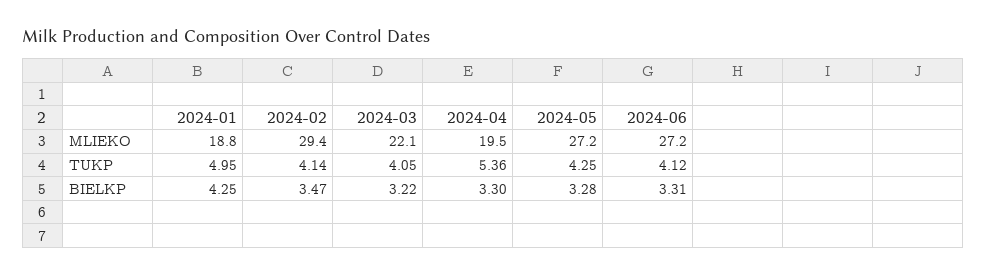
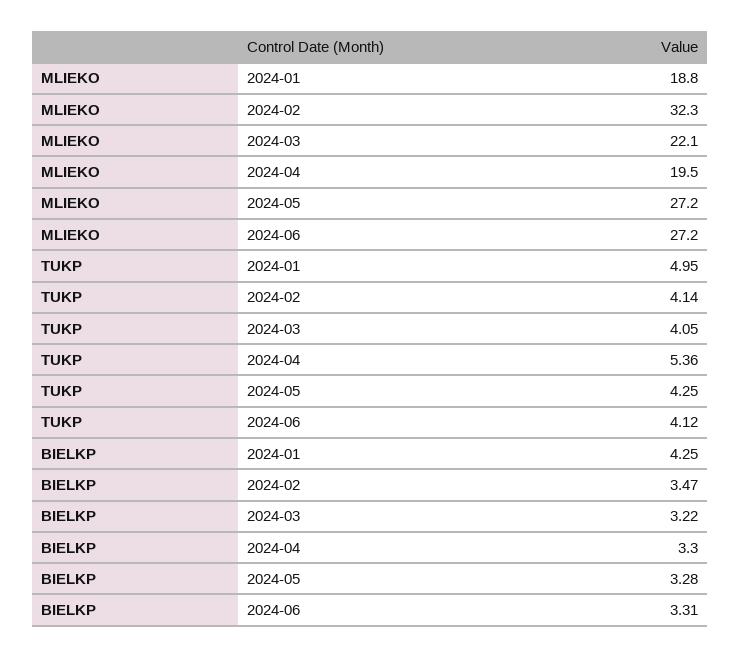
  {
    "2024-01": {
      "MLIEKO": 18.8,
      "TUKP": 4.95,
      "BIELKP": 4.25
    },
    "2024-02": {
-     "MLIEKO": 29.4,
+     "MLIEKO": 32.3,
      "TUKP": 4.14,
      "BIELKP": 3.47
    },
    "2024-03": {
      "MLIEKO": 22.1,
      "TUKP": 4.05,
      "BIELKP": 3.22
    },
    "2024-04": {
      "MLIEKO": 19.5,
      "TUKP": 5.36,
      "BIELKP": 3.3
    },
    "2024-05": {
      "MLIEKO": 27.2,
      "TUKP": 4.25,
      "BIELKP": 3.28
    },
    "2024-06": {
      "MLIEKO": 27.2,
      "TUKP": 4.12,
      "BIELKP": 3.31
    }
  }

